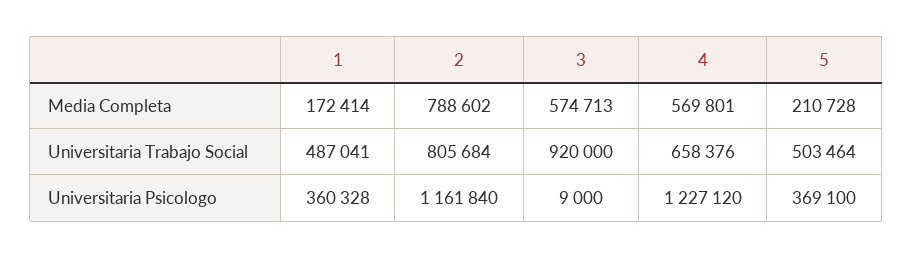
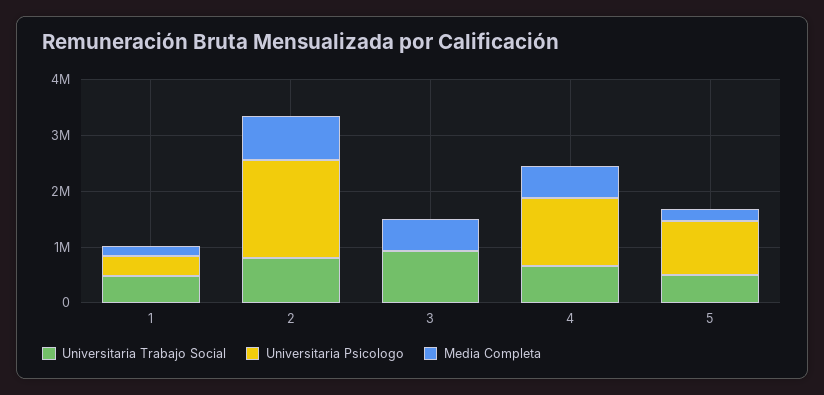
  {
    "Media Completa": {
      "1": 172414,
      "2": 788602,
      "3": 574713,
      "4": 569801,
      "5": 210728
    },
    "Universitaria Trabajo Social": {
      "1": 487041,
      "2": 805684,
      "3": 920000,
      "4": 658376,
      "5": 503464
    },
    "Universitaria Psicologo": {
      "1": 360328,
-     "2": 1161840,
+     "2": 1800000,
      "3": 9000,
      "4": 1227120,
-     "5": 369100
+     "5": 1000000
    }
  }

